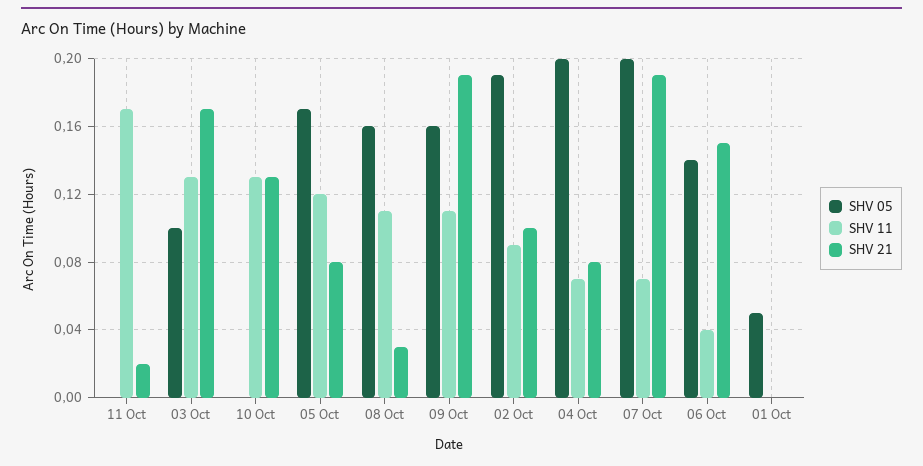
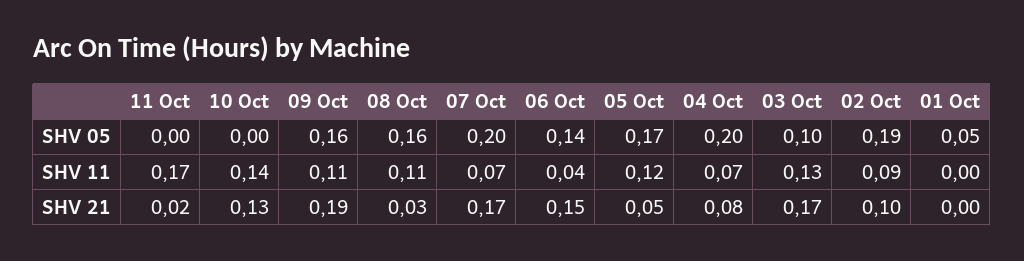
  {
    "SHV 05": {
      "11 Oct": 0,
      "03 Oct": 0.1,
      "10 Oct": 0,
      "05 Oct": 0.17,
      "08 Oct": 0.16,
      "09 Oct": 0.16,
      "02 Oct": 0.19,
      "04 Oct": 0.2,
      "07 Oct": 0.2,
      "06 Oct": 0.14,
      "01 Oct": 0.05
    },
    "SHV 11": {
      "11 Oct": 0.17,
      "03 Oct": 0.13,
-     "10 Oct": 0.13,
+     "10 Oct": 0.14,
      "05 Oct": 0.12,
      "08 Oct": 0.11,
      "09 Oct": 0.11,
      "02 Oct": 0.09,
      "04 Oct": 0.07,
      "07 Oct": 0.07,
      "06 Oct": 0.04,
      "01 Oct": 0
    },
    "SHV 21": {
      "11 Oct": 0.02,
      "03 Oct": 0.17,
      "10 Oct": 0.13,
-     "05 Oct": 0.08,
+     "05 Oct": 0.05,
      "08 Oct": 0.03,
      "09 Oct": 0.19,
      "02 Oct": 0.1,
      "04 Oct": 0.08,
-     "07 Oct": 0.19,
+     "07 Oct": 0.17,
      "06 Oct": 0.15,
      "01 Oct": 0
    }
  }

